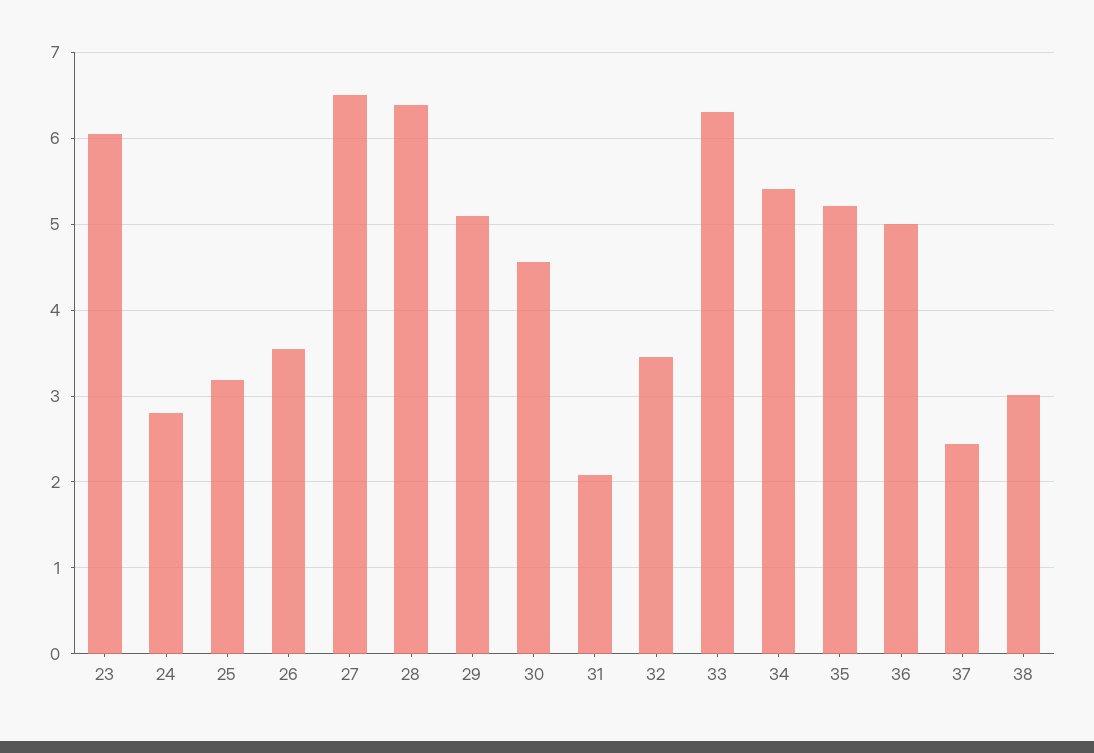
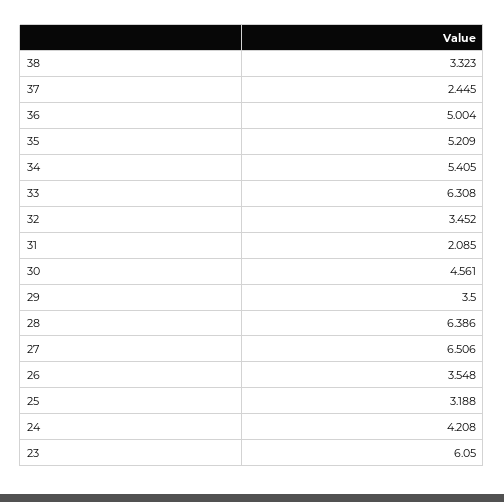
  {
    "23": 6.05,
-   "24": 2.8,
+   "24": 4.208,
    "25": 3.188,
    "26": 3.548,
    "27": 6.506,
    "28": 6.386,
-   "29": 5.1,
+   "29": 3.5,
    "30": 4.561,
    "31": 2.085,
    "32": 3.452,
    "33": 6.308,
    "34": 5.405,
    "35": 5.209,
    "36": 5.004,
    "37": 2.445,
-   "38": 3
+   "38": 3.323
  }

